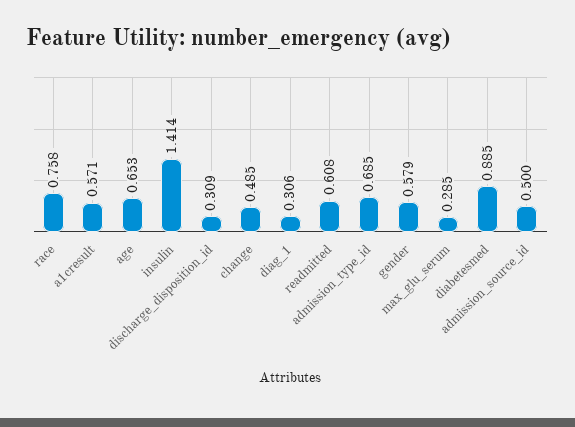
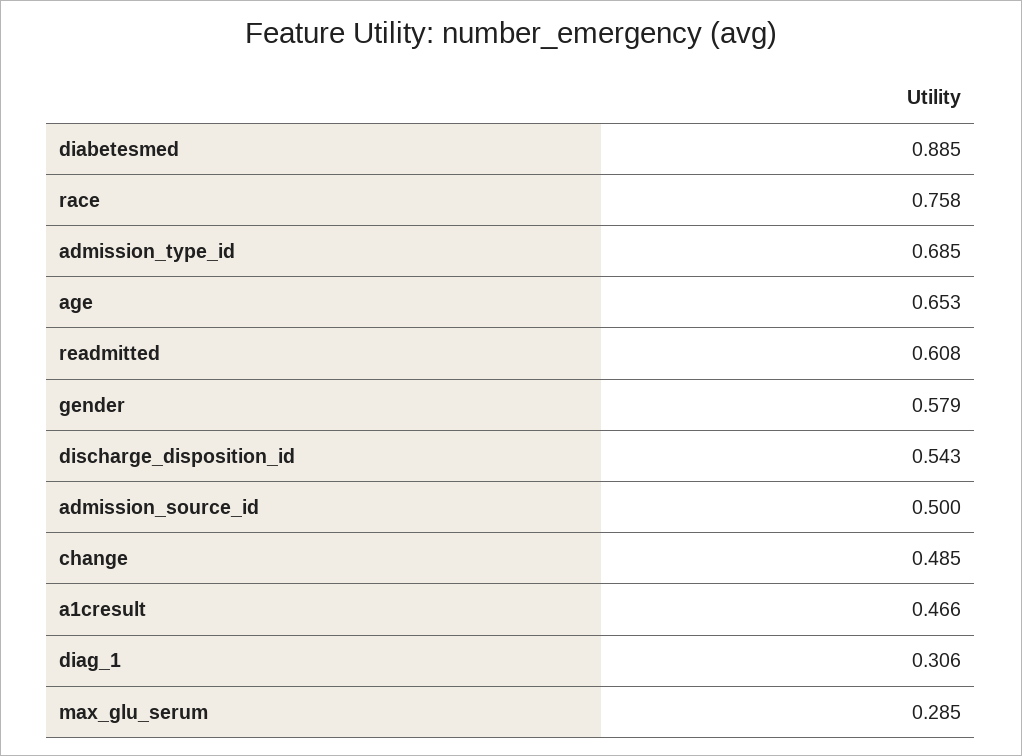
  {
    "race": 0.758,
-   "a1cresult": 0.571,
+   "a1cresult": 0.466,
    "age": 0.653,
-   "insulin": 1.414,
-   "discharge_disposition_id": 0.309,
+   "discharge_disposition_id": 0.543,
    "change": 0.485,
    "diag_1": 0.306,
    "readmitted": 0.608,
    "admission_type_id": 0.685,
    "gender": 0.579,
    "max_glu_serum": 0.285,
    "diabetesmed": 0.885,
    "admission_source_id": 0.5
  }

